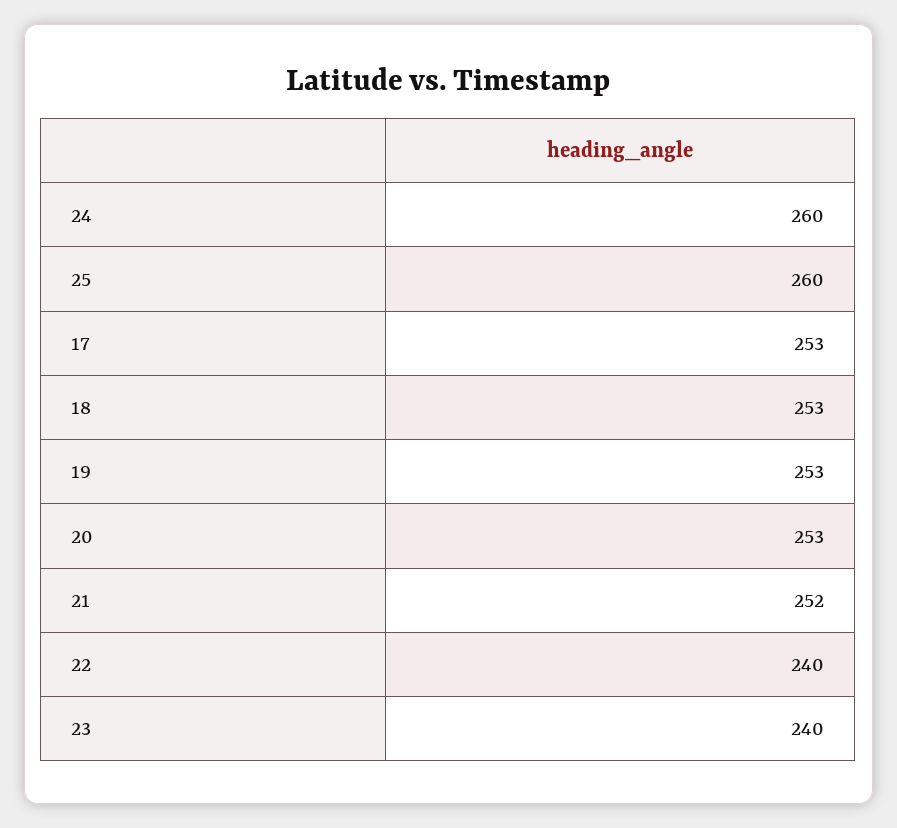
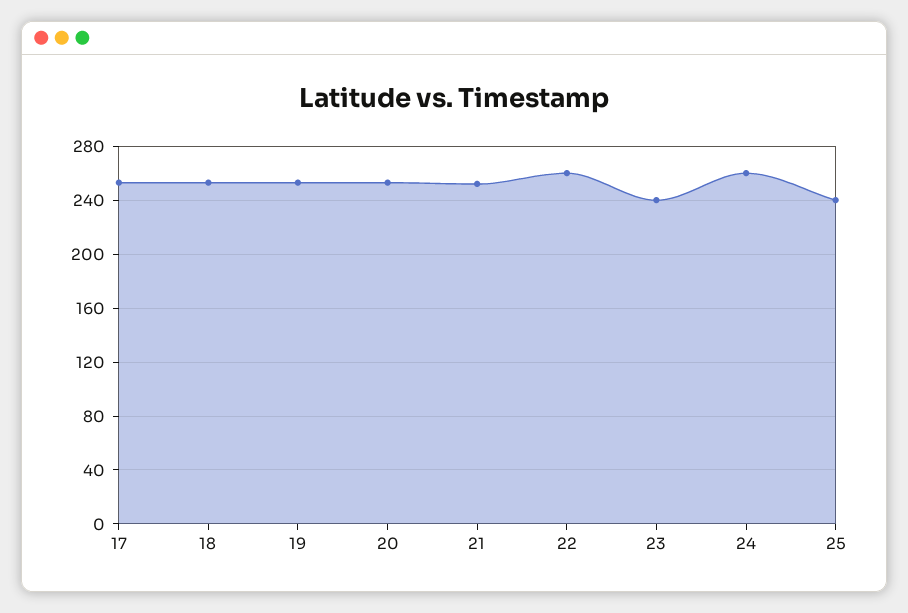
  {
    "24": 260,
-   "25": 260,
+   "25": 240,
    "17": 253,
    "18": 253,
    "19": 253,
    "20": 253,
    "21": 252,
-   "22": 240,
+   "22": 260,
    "23": 240
  }

